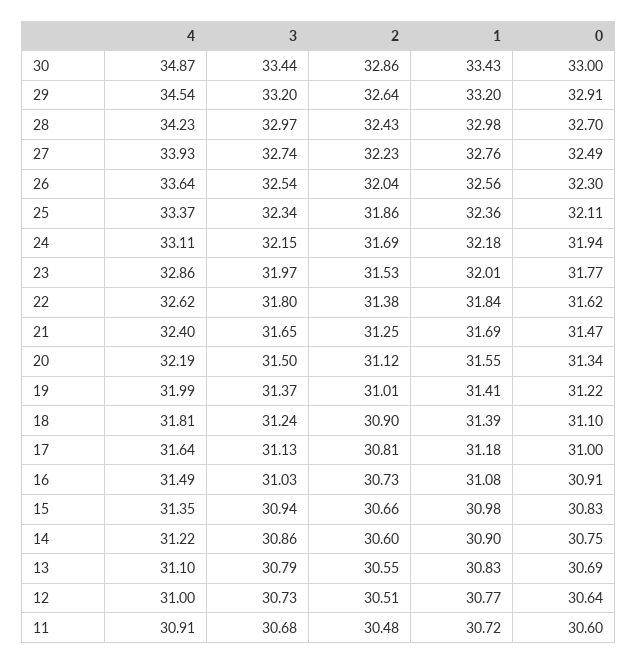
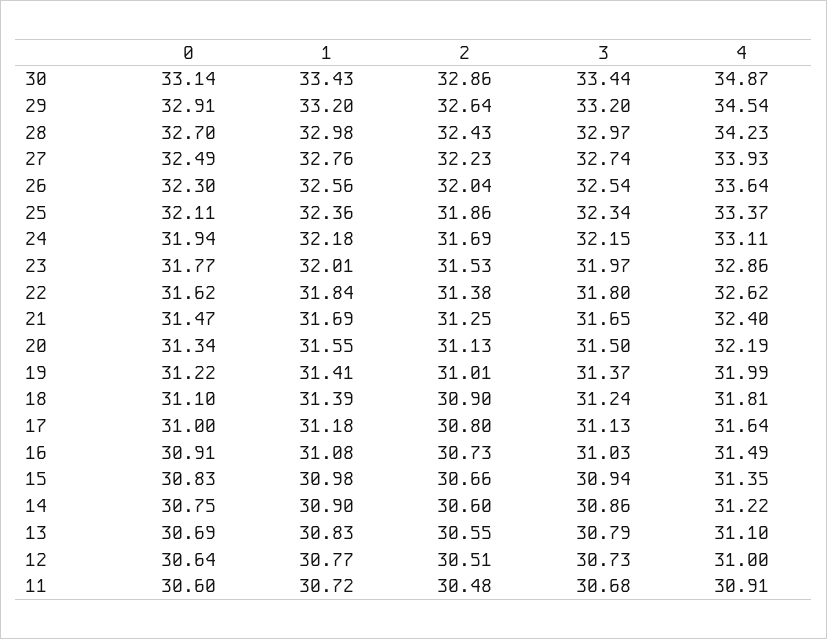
  {
    "4": {
      "30": 34.87,
      "29": 34.54,
      "28": 34.23,
      "27": 33.93,
      "26": 33.64,
      "25": 33.37,
      "24": 33.11,
      "23": 32.86,
      "22": 32.62,
      "21": 32.4,
      "20": 32.19,
      "19": 31.99,
      "18": 31.81,
      "17": 31.64,
      "16": 31.49,
      "15": 31.35,
      "14": 31.22,
      "13": 31.1,
      "12": 31,
      "11": 30.91
    },
    "3": {
      "30": 33.44,
      "29": 33.2,
      "28": 32.97,
      "27": 32.74,
      "26": 32.54,
      "25": 32.34,
      "24": 32.15,
      "23": 31.97,
      "22": 31.8,
      "21": 31.65,
      "20": 31.5,
      "19": 31.37,
      "18": 31.24,
      "17": 31.13,
      "16": 31.03,
      "15": 30.94,
      "14": 30.86,
      "13": 30.79,
      "12": 30.73,
      "11": 30.68
    },
    "2": {
      "30": 32.86,
      "29": 32.64,
      "28": 32.43,
      "27": 32.23,
      "26": 32.04,
      "25": 31.86,
      "24": 31.69,
      "23": 31.53,
      "22": 31.38,
      "21": 31.25,
-     "20": 31.12,
+     "20": 31.13,
      "19": 31.01,
      "18": 30.9,
-     "17": 30.81,
+     "17": 30.8,
      "16": 30.73,
      "15": 30.66,
      "14": 30.6,
      "13": 30.55,
      "12": 30.51,
      "11": 30.48
    },
    "1": {
      "30": 33.43,
      "29": 33.2,
      "28": 32.98,
      "27": 32.76,
      "26": 32.56,
      "25": 32.36,
      "24": 32.18,
      "23": 32.01,
      "22": 31.84,
      "21": 31.69,
      "20": 31.55,
      "19": 31.41,
      "18": 31.39,
      "17": 31.18,
      "16": 31.08,
      "15": 30.98,
      "14": 30.9,
      "13": 30.83,
      "12": 30.77,
      "11": 30.72
    },
    "0": {
-     "30": 33,
+     "30": 33.14,
      "29": 32.91,
      "28": 32.7,
      "27": 32.49,
      "26": 32.3,
      "25": 32.11,
      "24": 31.94,
      "23": 31.77,
      "22": 31.62,
      "21": 31.47,
      "20": 31.34,
      "19": 31.22,
      "18": 31.1,
      "17": 31,
      "16": 30.91,
      "15": 30.83,
      "14": 30.75,
      "13": 30.69,
      "12": 30.64,
      "11": 30.6
    }
  }

